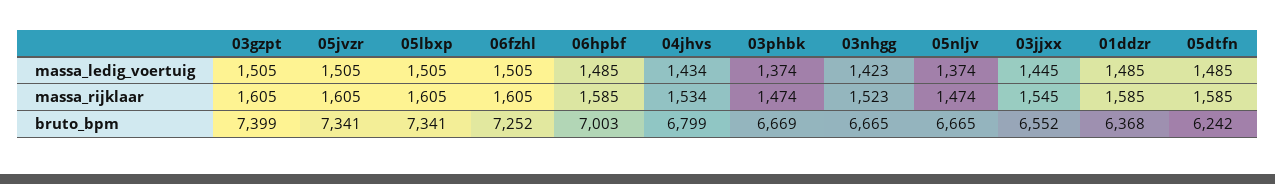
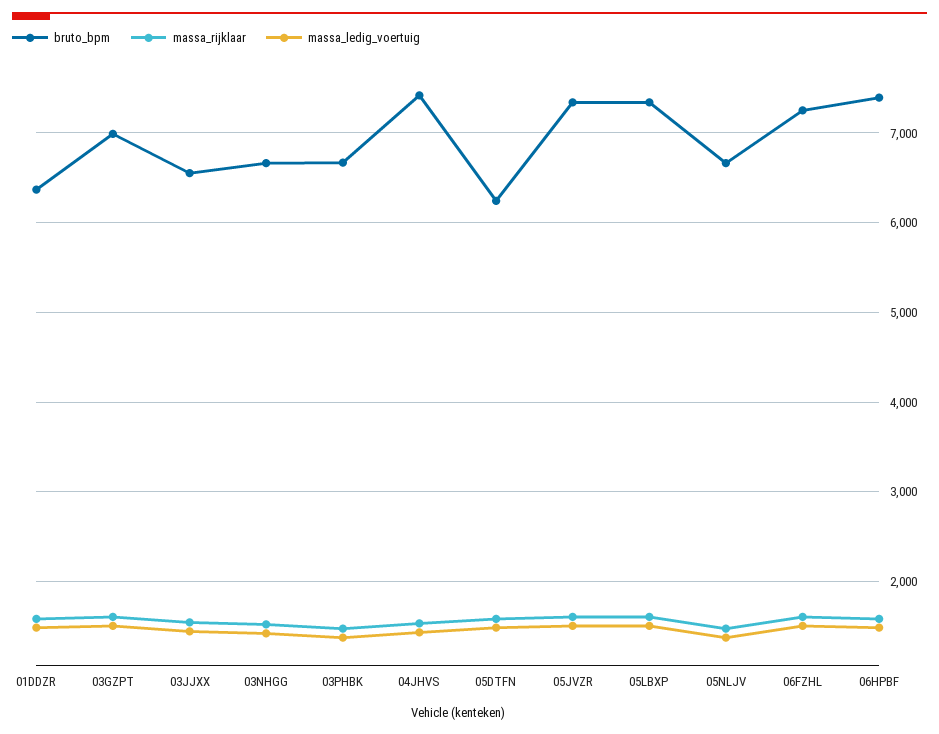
  {
    "massa_ledig_voertuig": {
      "03gzpt": 1505,
      "05jvzr": 1505,
      "05lbxp": 1505,
      "06fzhl": 1505,
      "06hpbf": 1485,
      "04jhvs": 1434,
      "03phbk": 1374,
      "03nhgg": 1423,
      "05nljv": 1374,
      "03jjxx": 1445,
      "01ddzr": 1485,
      "05dtfn": 1485
    },
    "massa_rijklaar": {
      "03gzpt": 1605,
      "05jvzr": 1605,
      "05lbxp": 1605,
      "06fzhl": 1605,
      "06hpbf": 1585,
      "04jhvs": 1534,
      "03phbk": 1474,
      "03nhgg": 1523,
      "05nljv": 1474,
      "03jjxx": 1545,
      "01ddzr": 1585,
      "05dtfn": 1585
    },
    "bruto_bpm": {
-     "03gzpt": 7399,
+     "03gzpt": 7000,
      "05jvzr": 7341,
      "05lbxp": 7341,
      "06fzhl": 7252,
-     "06hpbf": 7003,
+     "06hpbf": 7400,
-     "04jhvs": 6799,
+     "04jhvs": 7400,
      "03phbk": 6669,
      "03nhgg": 6665,
      "05nljv": 6665,
      "03jjxx": 6552,
      "01ddzr": 6368,
      "05dtfn": 6242
    }
  }

